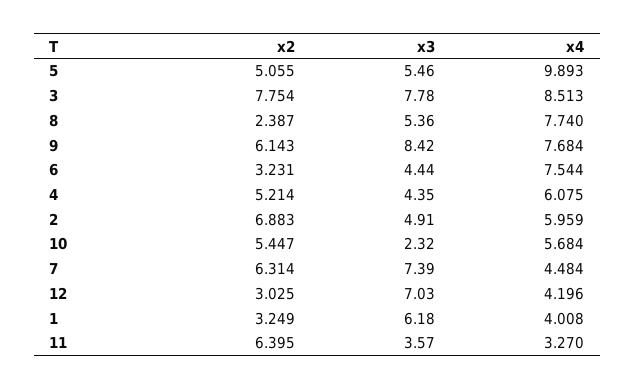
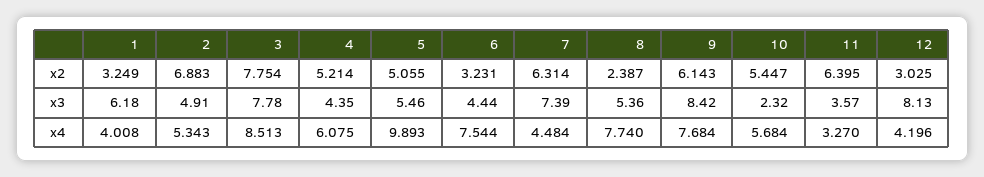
  {
    "x2": {
      "5": 5.055,
      "3": 7.754,
      "8": 2.387,
      "9": 6.143,
      "6": 3.231,
      "4": 5.214,
      "2": 6.883,
      "10": 5.447,
      "7": 6.314,
      "12": 3.025,
      "1": 3.249,
      "11": 6.395
    },
    "x3": {
      "5": 5.46,
      "3": 7.78,
      "8": 5.36,
      "9": 8.42,
      "6": 4.44,
      "4": 4.35,
      "2": 4.91,
      "10": 2.32,
      "7": 7.39,
-     "12": 7.03,
+     "12": 8.13,
      "1": 6.18,
      "11": 3.57
    },
    "x4": {
      "5": 9.893,
      "3": 8.513,
      "8": 7.74,
      "9": 7.684,
      "6": 7.544,
      "4": 6.075,
-     "2": 5.959,
+     "2": 5.343,
      "10": 5.684,
      "7": 4.484,
      "12": 4.196,
      "1": 4.008,
      "11": 3.27
    }
  }

